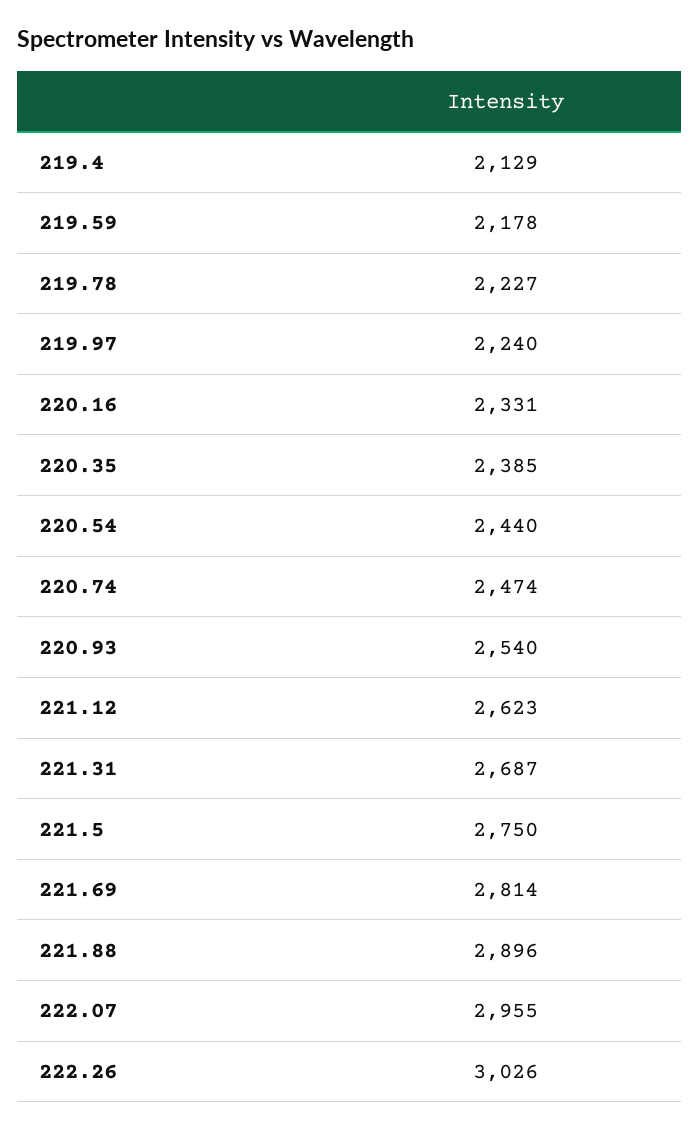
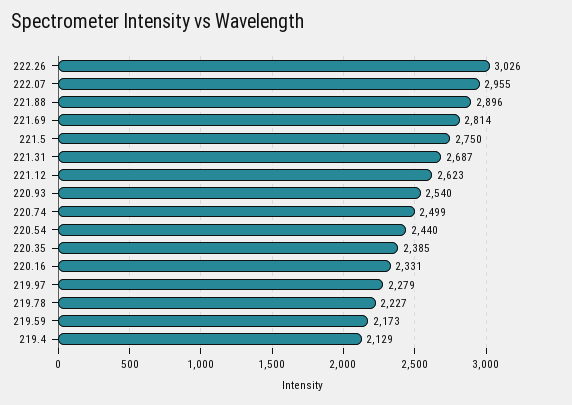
  {
    "219.4": 2129,
-   "219.59": 2178,
+   "219.59": 2173,
    "219.78": 2227,
-   "219.97": 2240,
+   "219.97": 2279,
    "220.16": 2331,
    "220.35": 2385,
    "220.54": 2440,
-   "220.74": 2474,
+   "220.74": 2499,
    "220.93": 2540,
    "221.12": 2623,
    "221.31": 2687,
    "221.5": 2750,
    "221.69": 2814,
    "221.88": 2896,
    "222.07": 2955,
    "222.26": 3026
  }

